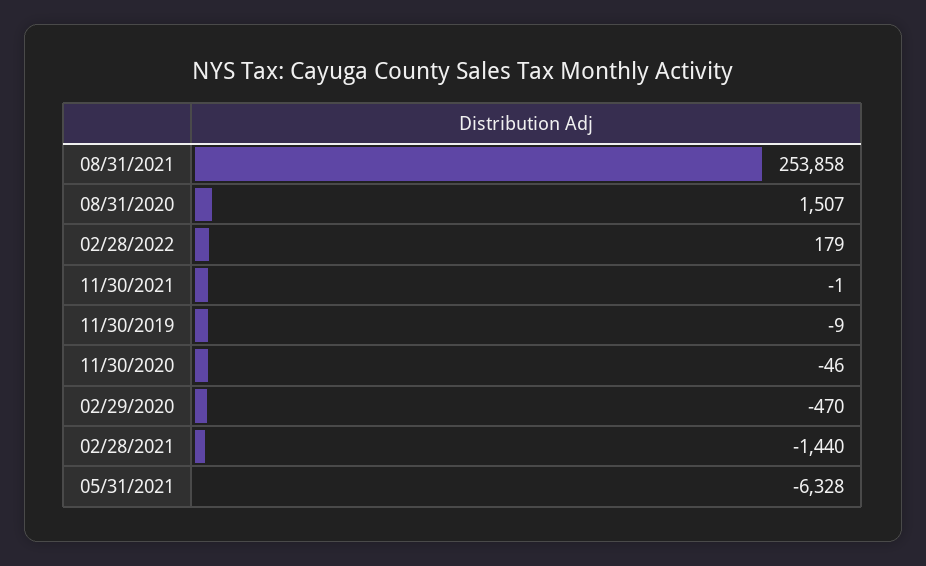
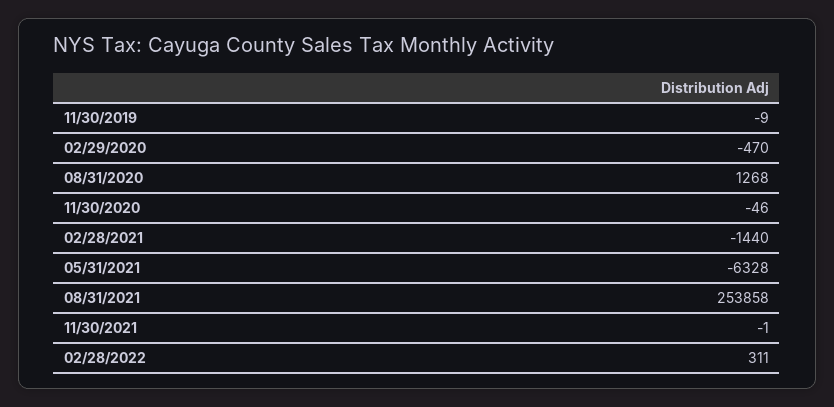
  {
    "08/31/2021": 253858,
-   "08/31/2020": 1507,
+   "08/31/2020": 1268,
-   "02/28/2022": 179,
+   "02/28/2022": 311,
    "11/30/2021": -1,
    "11/30/2019": -9,
    "11/30/2020": -46,
    "02/29/2020": -470,
    "02/28/2021": -1440,
    "05/31/2021": -6328
  }

